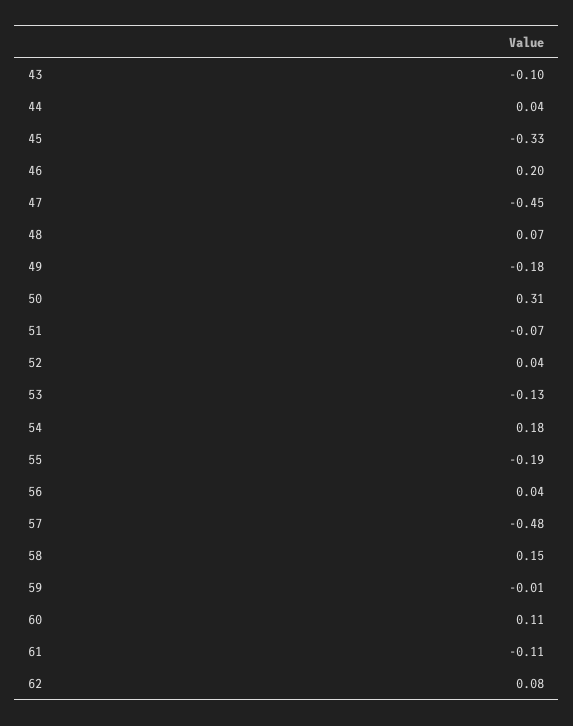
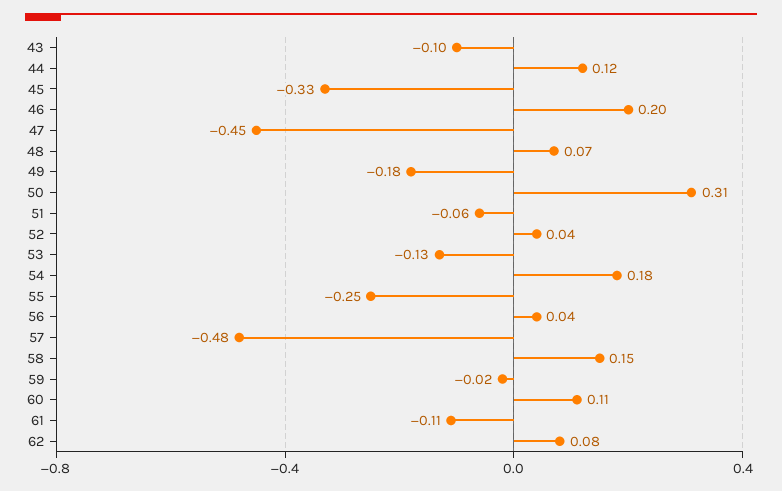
  {
    "43": -0.1,
-   "44": 0.04,
+   "44": 0.12,
    "45": -0.33,
    "46": 0.2,
    "47": -0.45,
    "48": 0.07,
    "49": -0.18,
    "50": 0.31,
-   "51": -0.07,
+   "51": -0.06,
    "52": 0.04,
    "53": -0.13,
    "54": 0.18,
-   "55": -0.19,
+   "55": -0.25,
    "56": 0.04,
    "57": -0.48,
    "58": 0.15,
-   "59": -0.01,
+   "59": -0.02,
    "60": 0.11,
    "61": -0.11,
    "62": 0.08
  }

